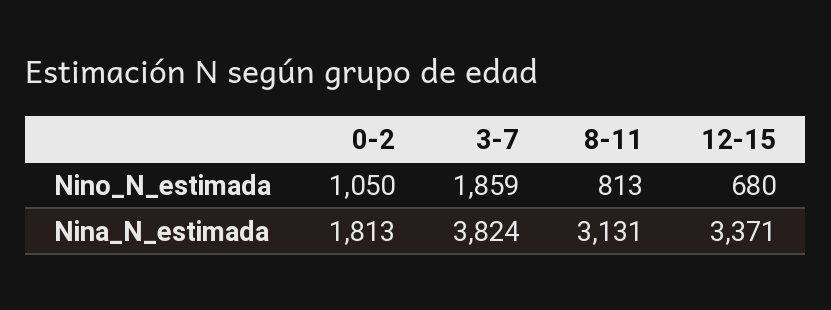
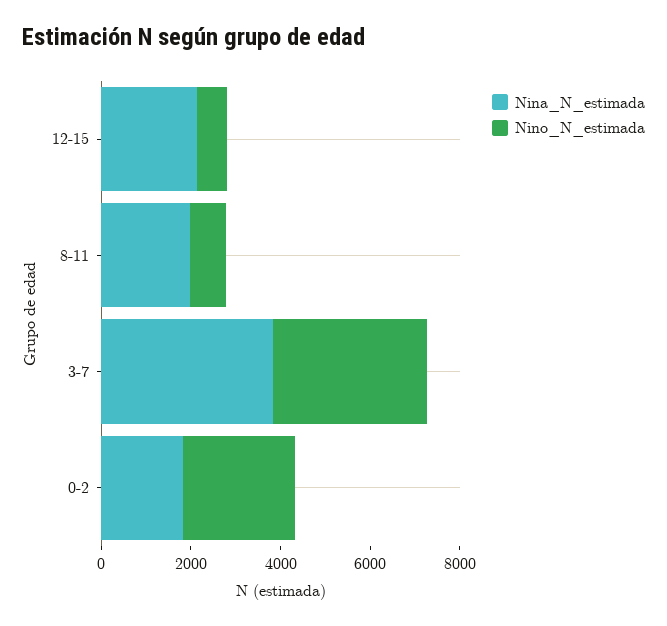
  {
    "Nino_N_estimada": {
-     "0-2": 1050,
+     "0-2": 2500,
-     "3-7": 1859,
+     "3-7": 3500,
      "8-11": 813,
      "12-15": 680
    },
    "Nina_N_estimada": {
      "0-2": 1813,
      "3-7": 3824,
-     "8-11": 3131,
+     "8-11": 2000,
-     "12-15": 3371
+     "12-15": 2000
    }
  }

